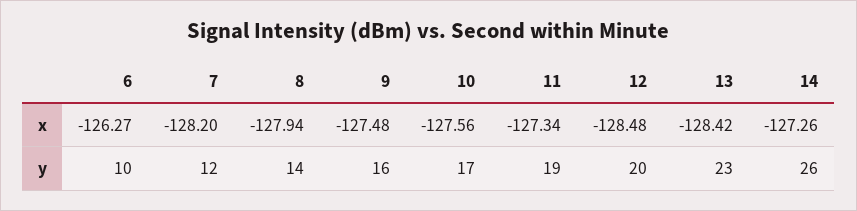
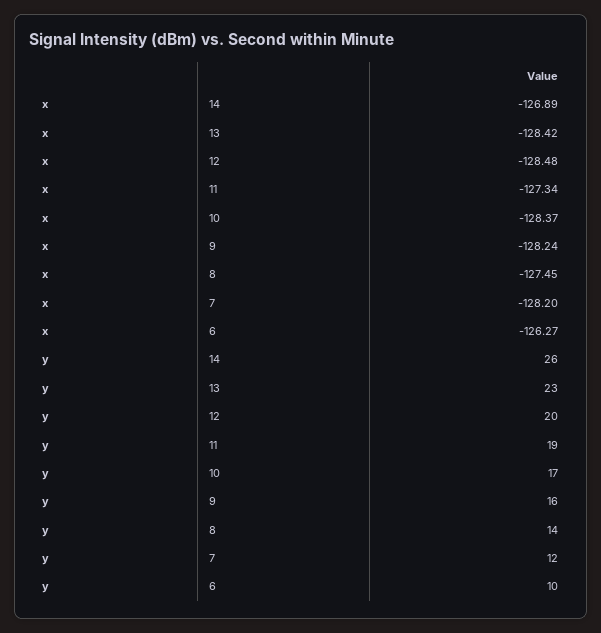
  {
    "6": {
      "x": -126.27,
      "y": 10
    },
    "7": {
      "x": -128.2,
      "y": 12
    },
    "8": {
-     "x": -127.94,
+     "x": -127.45,
      "y": 14
    },
    "9": {
-     "x": -127.48,
+     "x": -128.24,
      "y": 16
    },
    "10": {
-     "x": -127.56,
+     "x": -128.37,
      "y": 17
    },
    "11": {
      "x": -127.34,
      "y": 19
    },
    "12": {
      "x": -128.48,
      "y": 20
    },
    "13": {
      "x": -128.42,
      "y": 23
    },
    "14": {
-     "x": -127.26,
+     "x": -126.89,
      "y": 26
    }
  }

